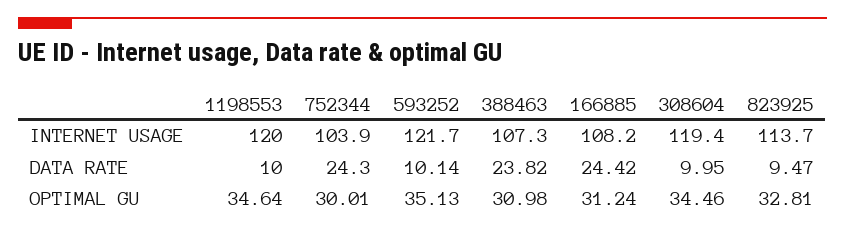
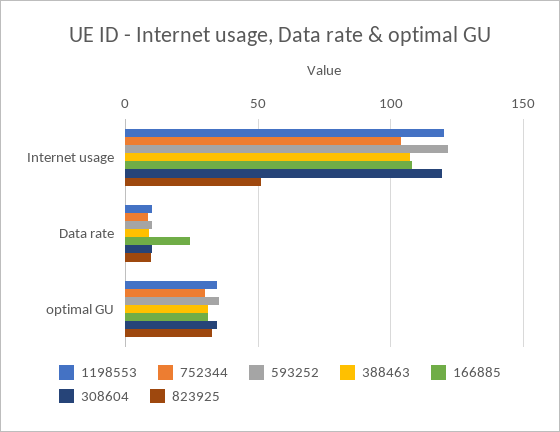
  {
    "1198553": {
      "INTERNET USAGE": 120,
      "DATA RATE": 10,
      "OPTIMAL GU": 34.64
    },
    "752344": {
      "INTERNET USAGE": 103.9,
-     "DATA RATE": 24.3,
+     "DATA RATE": 10,
      "OPTIMAL GU": 30.01
    },
    "593252": {
      "INTERNET USAGE": 121.7,
      "DATA RATE": 10.14,
      "OPTIMAL GU": 35.13
    },
    "388463": {
      "INTERNET USAGE": 107.3,
-     "DATA RATE": 23.82,
+     "DATA RATE": 10,
      "OPTIMAL GU": 30.98
    },
    "166885": {
      "INTERNET USAGE": 108.2,
      "DATA RATE": 24.42,
      "OPTIMAL GU": 31.24
    },
    "308604": {
      "INTERNET USAGE": 119.4,
      "DATA RATE": 9.95,
      "OPTIMAL GU": 34.46
    },
    "823925": {
-     "INTERNET USAGE": 113.7,
+     "INTERNET USAGE": 50,
      "DATA RATE": 9.47,
      "OPTIMAL GU": 32.81
    }
  }

